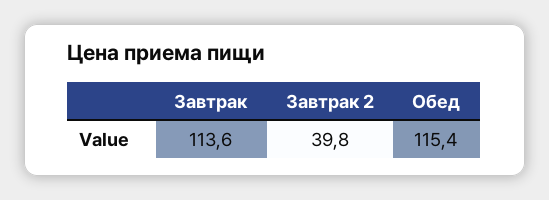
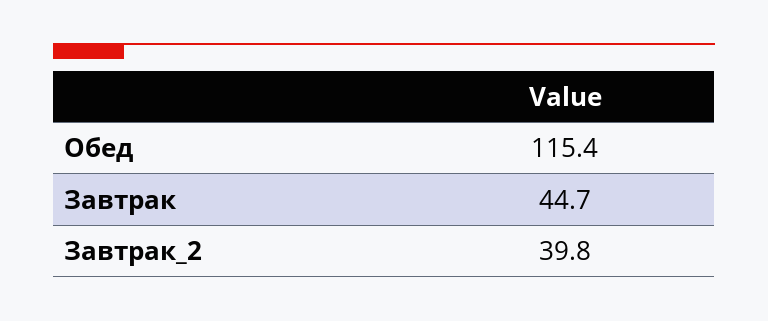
  {
-   "Завтрак": 113.6,
+   "Завтрак": 44.7,
    "Завтрак 2": 39.8,
    "Обед": 115.4
  }

